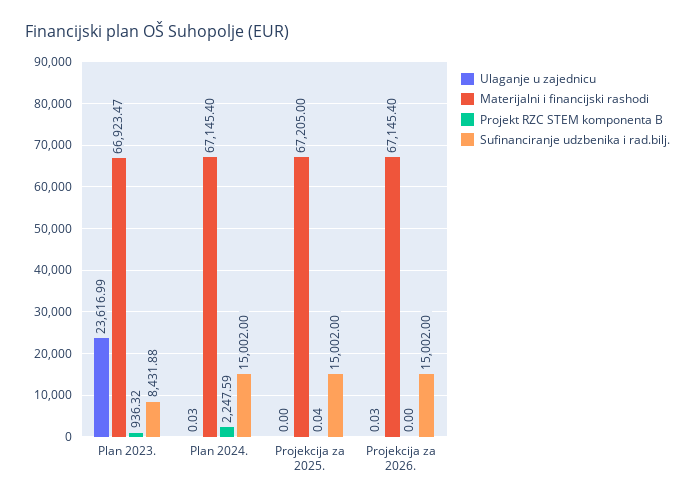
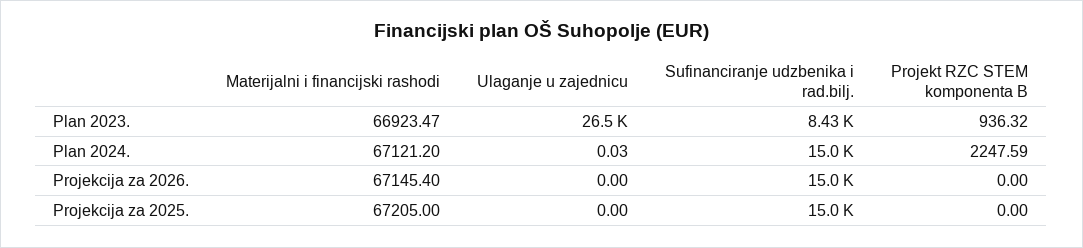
  {
    "Ulaganje u zajednicu": {
-     "Plan 2023.": 23616.99,
+     "Plan 2023.": 26500,
      "Plan 2024.": 0.03,
      "Projekcija za 2025.": 0,
-     "Projekcija za 2026.": 0.03
+     "Projekcija za 2026.": 0
    },
    "Materijalni i financijski rashodi": {
      "Plan 2023.": 66923.47,
-     "Plan 2024.": 67145.4,
+     "Plan 2024.": 67121.2,
      "Projekcija za 2025.": 67205,
      "Projekcija za 2026.": 67145.4
    },
    "Projekt RZC STEM komponenta B": {
      "Plan 2023.": 936.32,
      "Plan 2024.": 2247.59,
-     "Projekcija za 2025.": 0.04,
+     "Projekcija za 2025.": 0,
      "Projekcija za 2026.": 0
    },
    "Sufinanciranje udzbenika i rad.bilj.": {
      "Plan 2023.": 8431.88,
      "Plan 2024.": 15002,
      "Projekcija za 2025.": 15002,
      "Projekcija za 2026.": 15002
    }
  }

